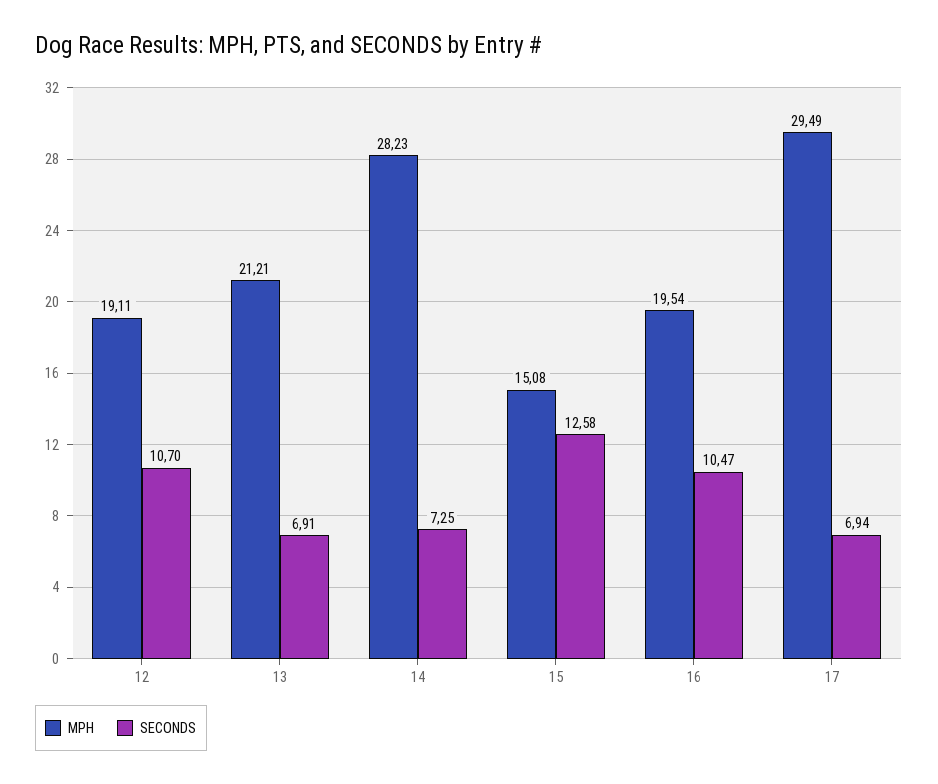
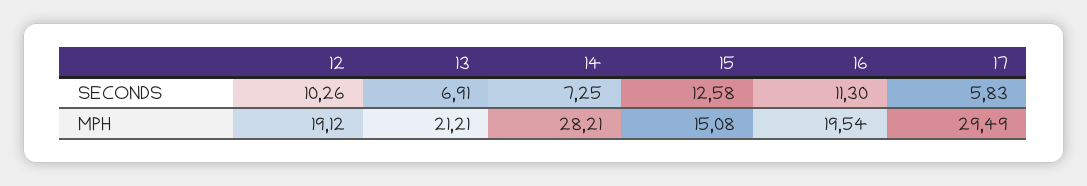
  {
    "MPH": {
-     "12": 19.11,
+     "12": 19.12,
      "13": 21.21,
-     "14": 28.23,
+     "14": 28.21,
      "15": 15.08,
      "16": 19.54,
      "17": 29.49
    },
    "SECONDS": {
-     "12": 10.7,
+     "12": 10.26,
      "13": 6.91,
      "14": 7.25,
      "15": 12.58,
-     "16": 10.47,
+     "16": 11.3,
-     "17": 6.94
+     "17": 5.83
    }
  }

